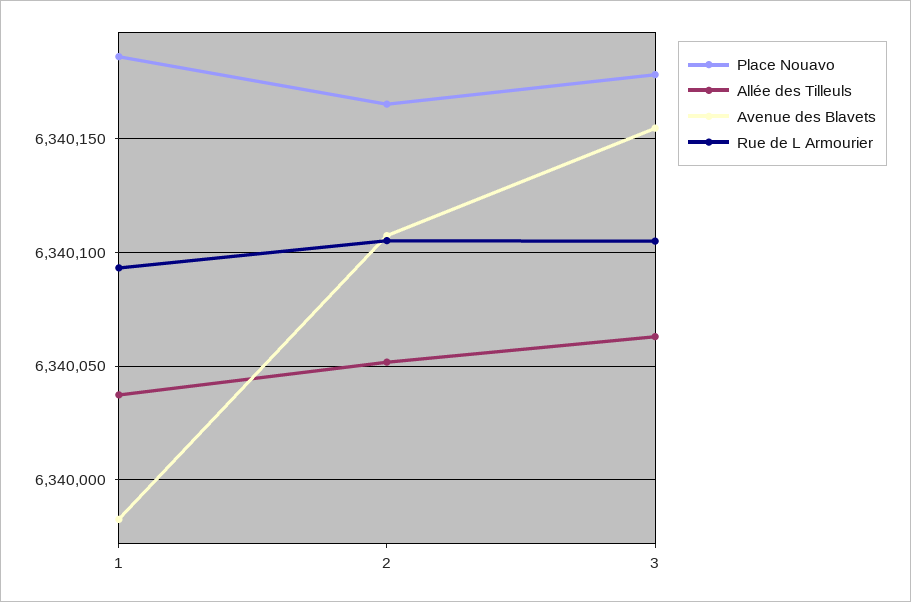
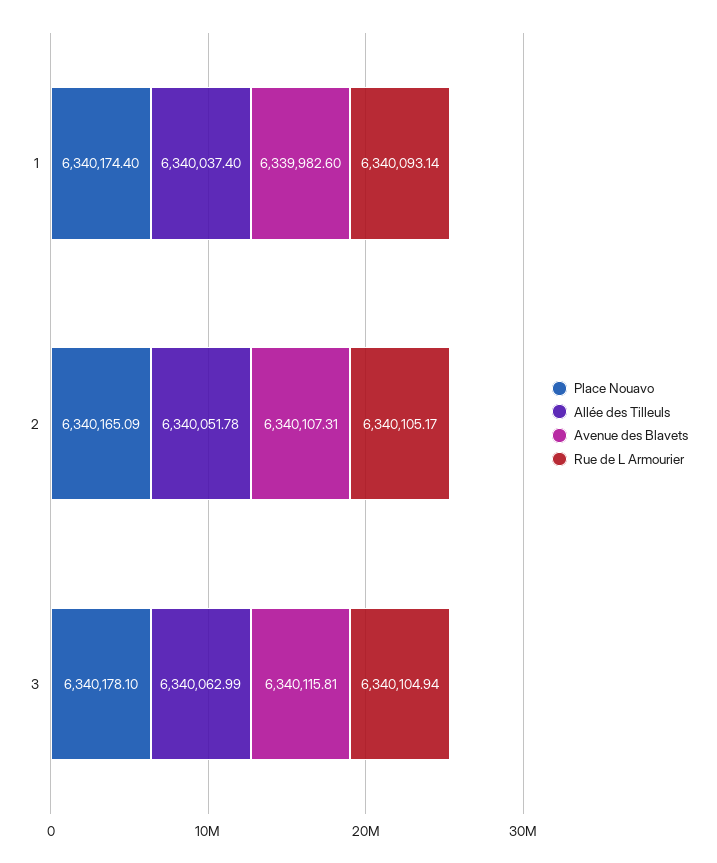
  {
    "Place Nouavo": {
-     "1": 6340185,
+     "1": 6340174.4,
      "2": 6340165.09,
      "3": 6340178.1
    },
    "Allée des Tilleuls": {
      "1": 6340037.4,
      "2": 6340051.78,
      "3": 6340062.99
    },
    "Avenue des Blavets": {
      "1": 6339982.6,
      "2": 6340107.31,
-     "3": 6340155
+     "3": 6340115.81
    },
    "Rue de L Armourier": {
      "1": 6340093.14,
      "2": 6340105.17,
      "3": 6340104.94
    }
  }

